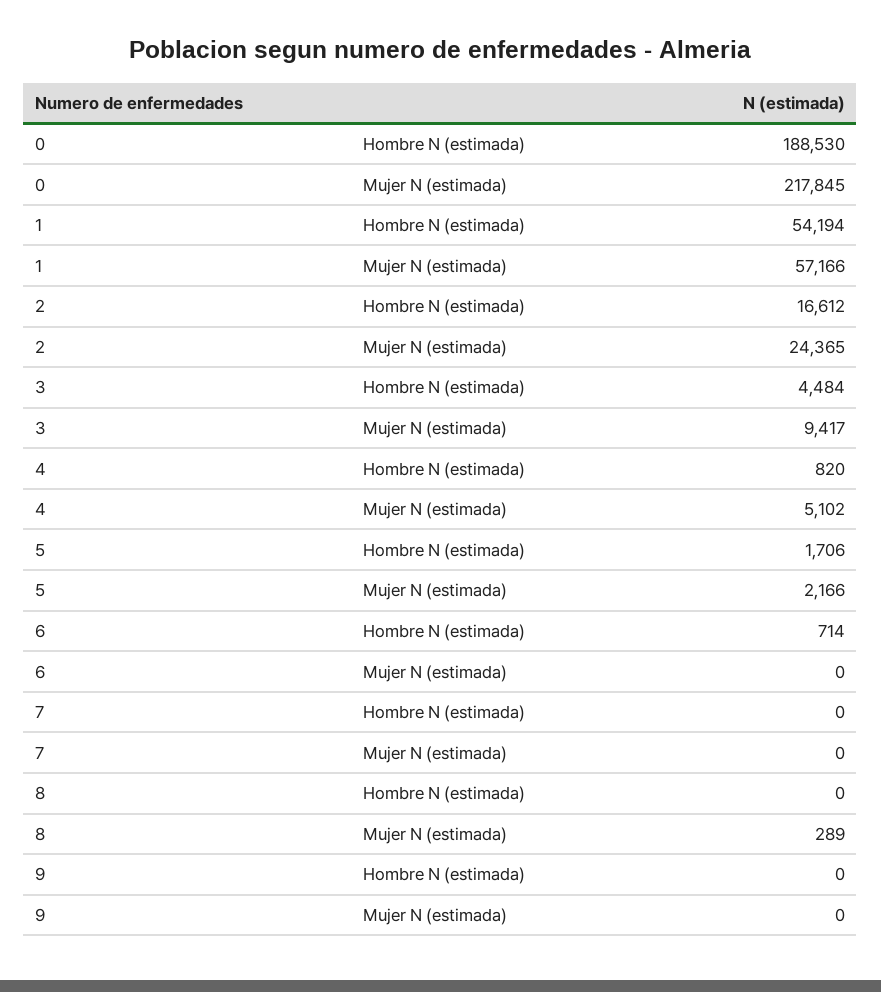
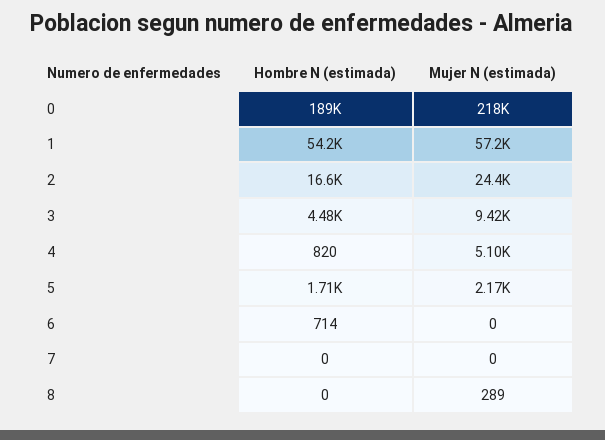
  {
    "0": {
      "Hombre N (estimada)": 188530,
      "Mujer N (estimada)": 217845
    },
    "1": {
      "Hombre N (estimada)": 54194,
      "Mujer N (estimada)": 57166
    },
    "2": {
      "Hombre N (estimada)": 16612,
      "Mujer N (estimada)": 24365
    },
    "3": {
      "Hombre N (estimada)": 4484,
      "Mujer N (estimada)": 9417
    },
    "4": {
      "Hombre N (estimada)": 820,
      "Mujer N (estimada)": 5102
    },
    "5": {
      "Hombre N (estimada)": 1706,
      "Mujer N (estimada)": 2166
    },
    "6": {
      "Hombre N (estimada)": 714,
      "Mujer N (estimada)": 0
    },
    "7": {
      "Hombre N (estimada)": 0,
      "Mujer N (estimada)": 0
    },
    "8": {
      "Hombre N (estimada)": 0,
      "Mujer N (estimada)": 289
-   },
+   }
-   "9": {
-     "Hombre N (estimada)": 0,
-     "Mujer N (estimada)": 0
-   }
  }

